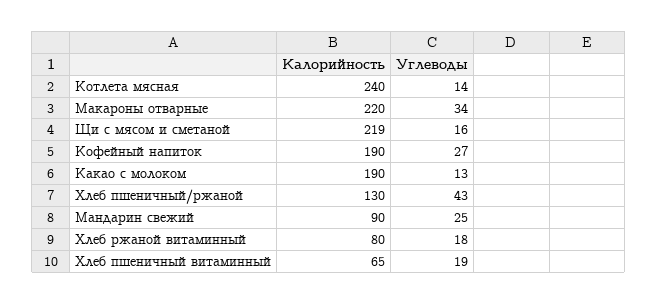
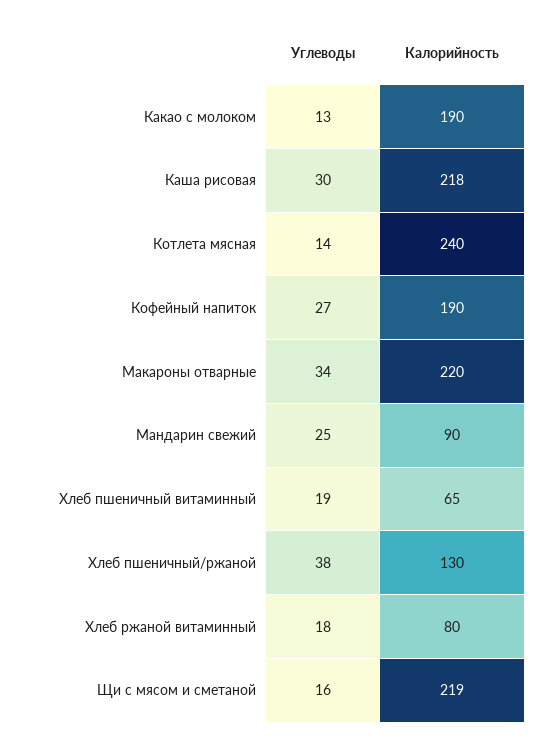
  {
    "Калорийность": {
      "Котлета мясная": 240,
      "Макароны отварные": 220,
      "Щи с мясом и сметаной": 219,
      "Кофейный напиток": 190,
      "Какао с молоком": 190,
      "Хлеб пшеничный/ржаной": 130,
      "Мандарин свежий": 90,
      "Хлеб ржаной витаминный": 80,
-     "Хлеб пшеничный витаминный": 65
+     "Хлеб пшеничный витаминный": 65,
+     "Каша рисовая": 218
    },
    "Углеводы": {
      "Котлета мясная": 14,
      "Макароны отварные": 34,
      "Щи с мясом и сметаной": 16,
      "Кофейный напиток": 27,
      "Какао с молоком": 13,
-     "Хлеб пшеничный/ржаной": 43,
+     "Хлеб пшеничный/ржаной": 38,
      "Мандарин свежий": 25,
      "Хлеб ржаной витаминный": 18,
-     "Хлеб пшеничный витаминный": 19
+     "Хлеб пшеничный витаминный": 19,
+     "Каша рисовая": 30
    }
  }

